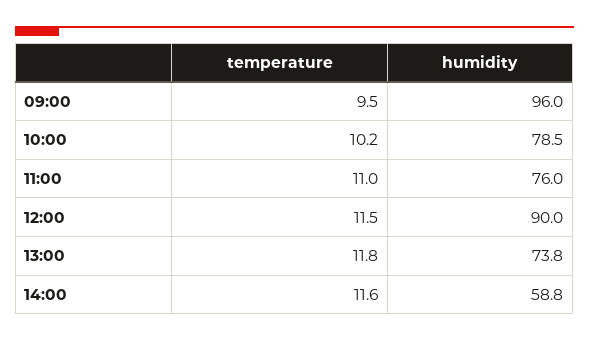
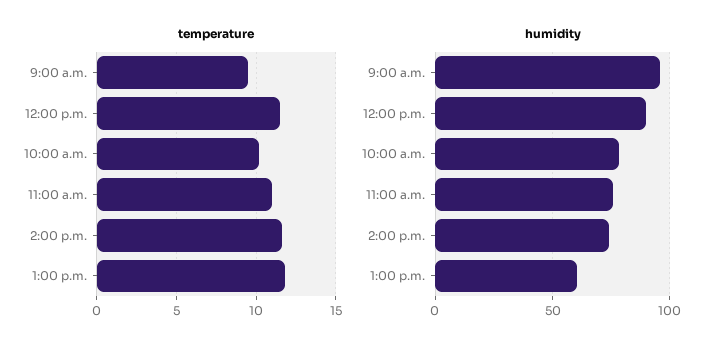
  {
    "temperature": {
      "09:00": 9.5,
      "10:00": 10.2,
      "11:00": 11,
      "12:00": 11.5,
      "13:00": 11.8,
      "14:00": 11.6
    },
    "humidity": {
      "09:00": 96,
      "10:00": 78.5,
      "11:00": 76,
      "12:00": 90,
-     "13:00": 73.8,
+     "13:00": 60,
-     "14:00": 58.8
+     "14:00": 75
    }
  }

